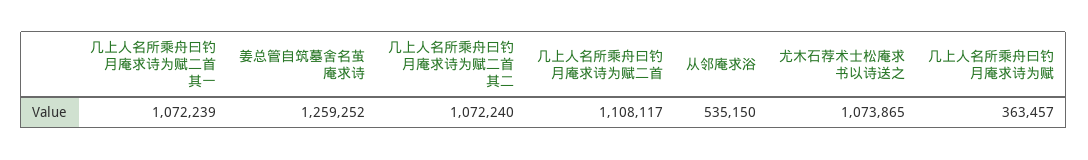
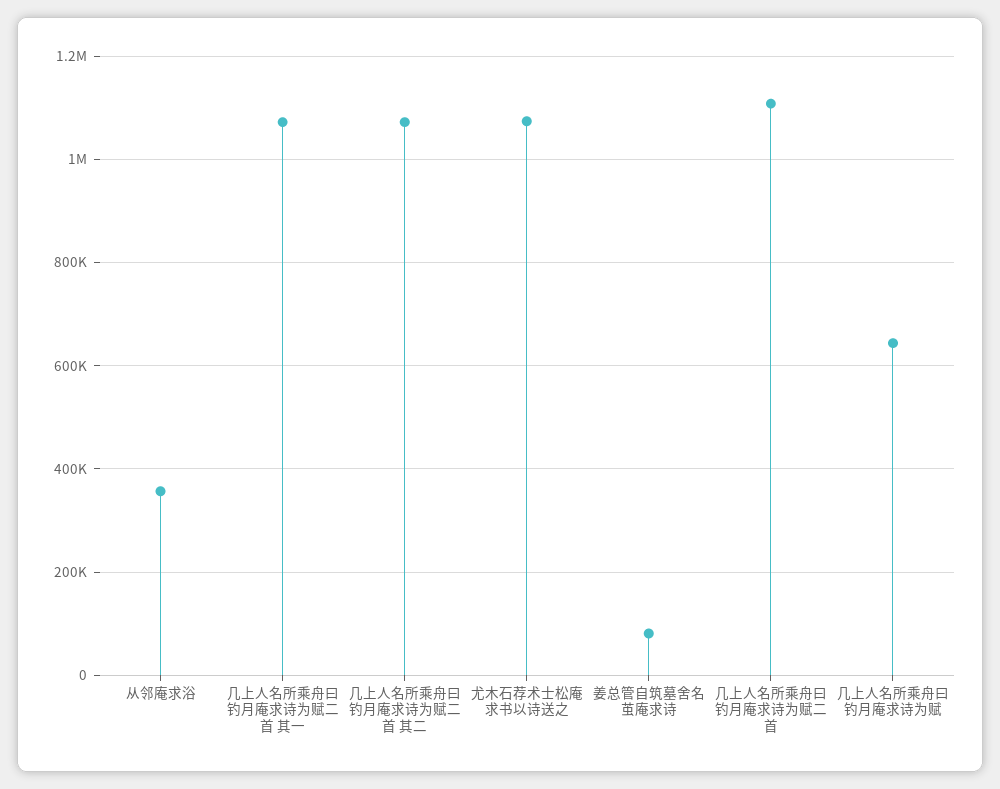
  {
    "几上人名所乘舟曰钓月庵求诗为赋二首 其一": 1072239,
-   "姜总管自筑墓舍名茧庵求诗": 1259252,
+   "姜总管自筑墓舍名茧庵求诗": 80000,
    "几上人名所乘舟曰钓月庵求诗为赋二首 其二": 1072240,
    "几上人名所乘舟曰钓月庵求诗为赋二首": 1108117,
-   "从邻庵求浴": 535150,
+   "从邻庵求浴": 360000,
    "尤木石荐术士松庵求书以诗送之": 1073865,
-   "几上人名所乘舟曰钓月庵求诗为赋": 363457
+   "几上人名所乘舟曰钓月庵求诗为赋": 640000
  }

